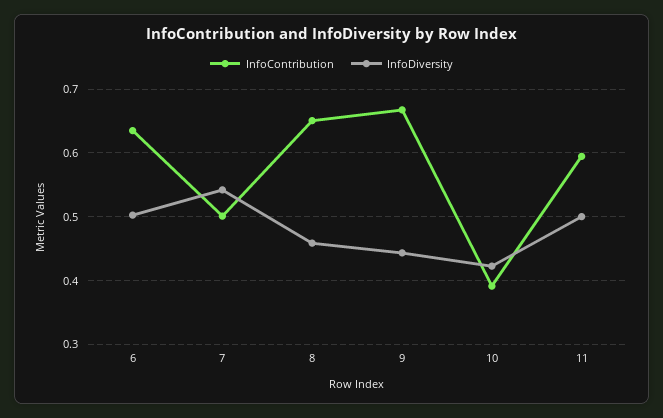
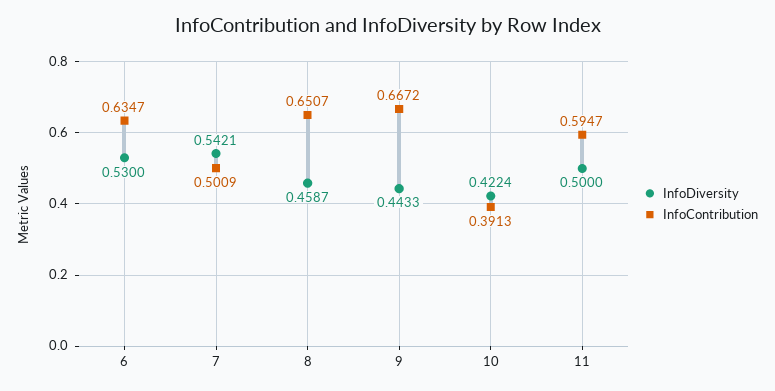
  {
    "InfoContribution": {
      "6": 0.6347,
      "7": 0.5009,
      "8": 0.6507,
      "9": 0.6672,
      "10": 0.3913,
      "11": 0.5947
    },
    "InfoDiversity": {
-     "6": 0.5,
+     "6": 0.53,
      "7": 0.5421,
      "8": 0.4587,
      "9": 0.4433,
      "10": 0.4224,
      "11": 0.5
    }
  }

